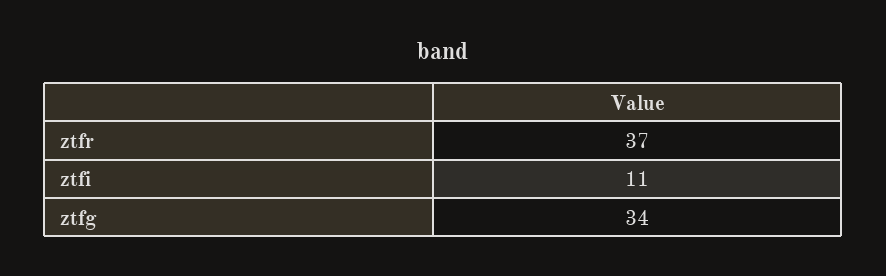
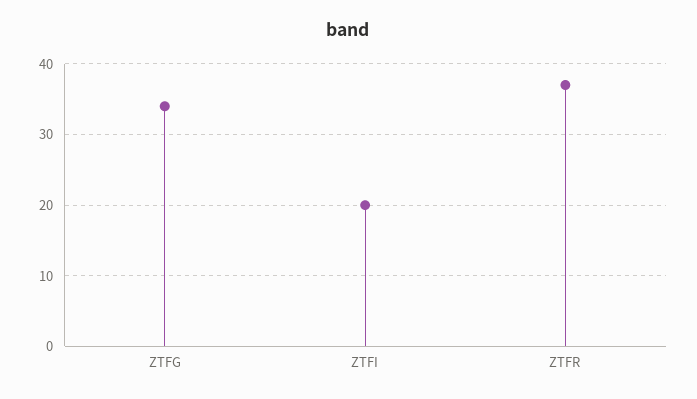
  {
    "ztfr": 37,
-   "ztfi": 11,
+   "ztfi": 20,
    "ztfg": 34
  }

